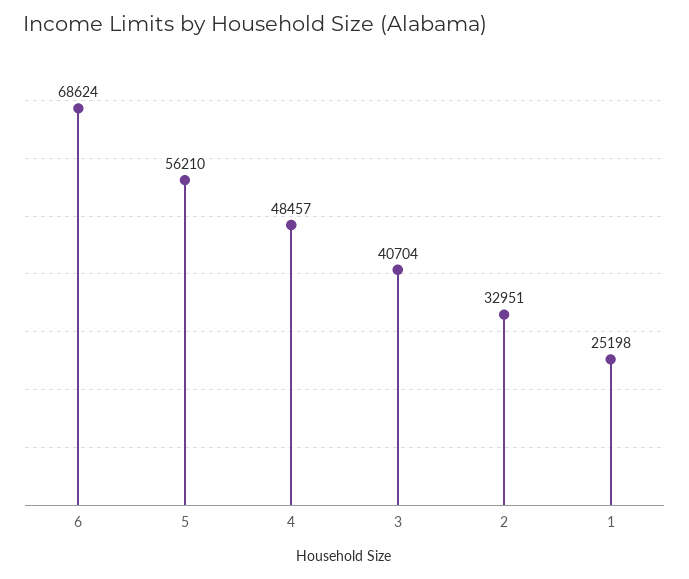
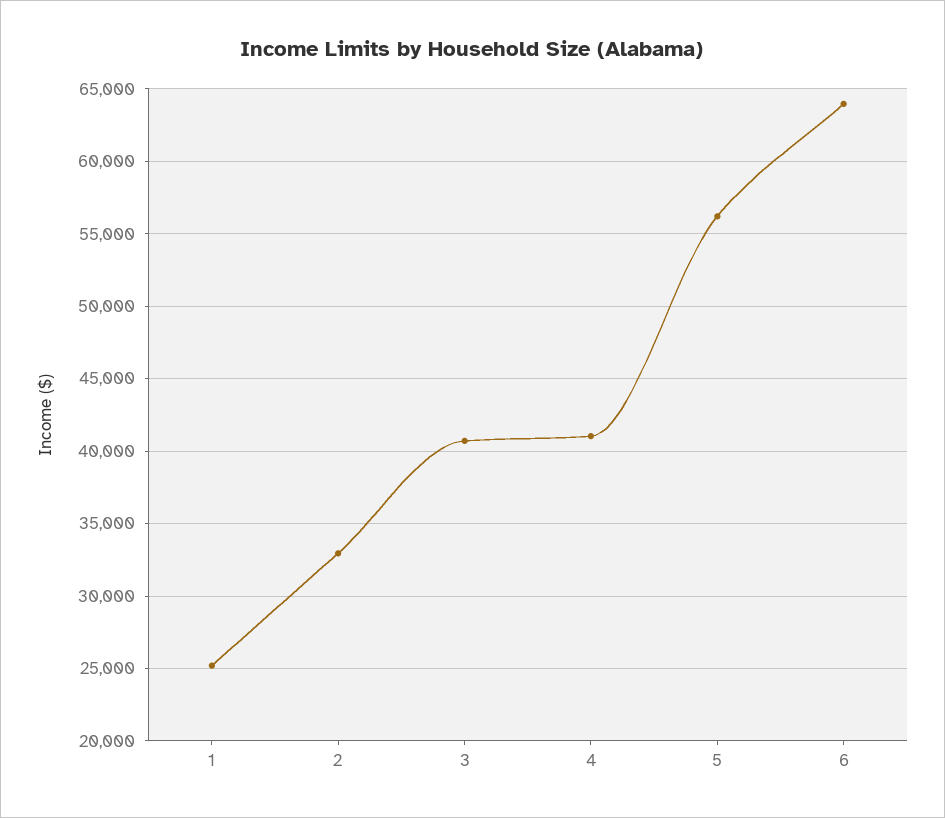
  {
-   "6": 68624,
+   "6": 64000,
    "5": 56210,
-   "4": 48457,
+   "4": 41000,
    "3": 40704,
    "2": 32951,
    "1": 25198
  }

